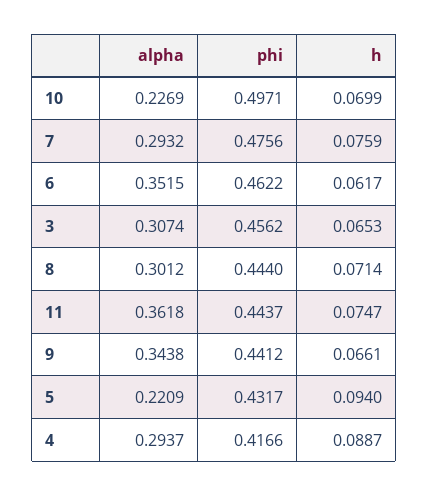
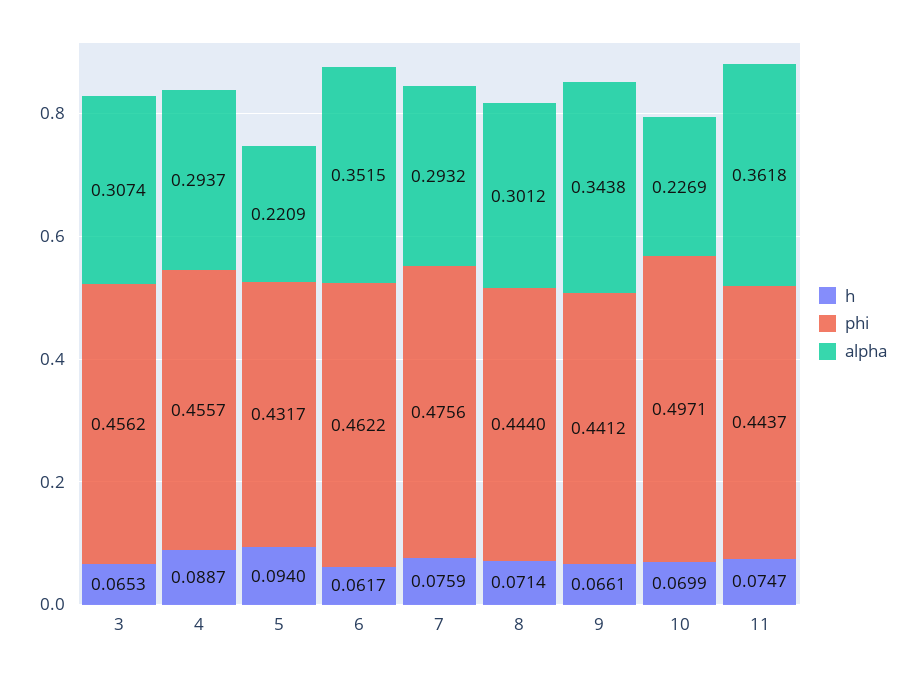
  {
    "alpha": {
      "10": 0.2269,
      "7": 0.2932,
      "6": 0.3515,
      "3": 0.3074,
      "8": 0.3012,
      "11": 0.3618,
      "9": 0.3438,
      "5": 0.2209,
      "4": 0.2937
    },
    "phi": {
      "10": 0.4971,
      "7": 0.4756,
      "6": 0.4622,
      "3": 0.4562,
      "8": 0.444,
      "11": 0.4437,
      "9": 0.4412,
      "5": 0.4317,
-     "4": 0.4166
+     "4": 0.4557
    },
    "h": {
      "10": 0.0699,
      "7": 0.0759,
      "6": 0.0617,
      "3": 0.0653,
      "8": 0.0714,
      "11": 0.0747,
      "9": 0.0661,
      "5": 0.094,
      "4": 0.0887
    }
  }

